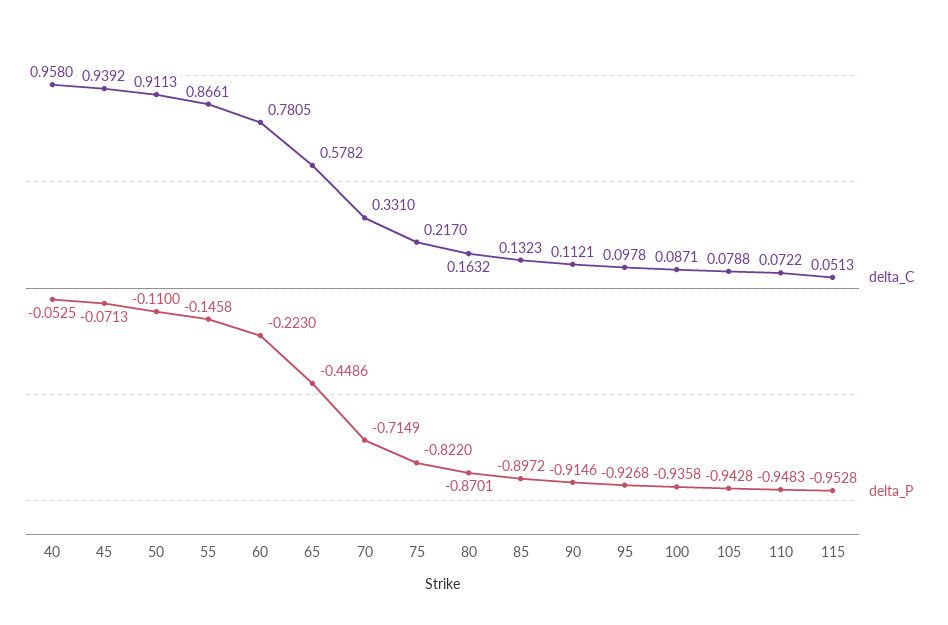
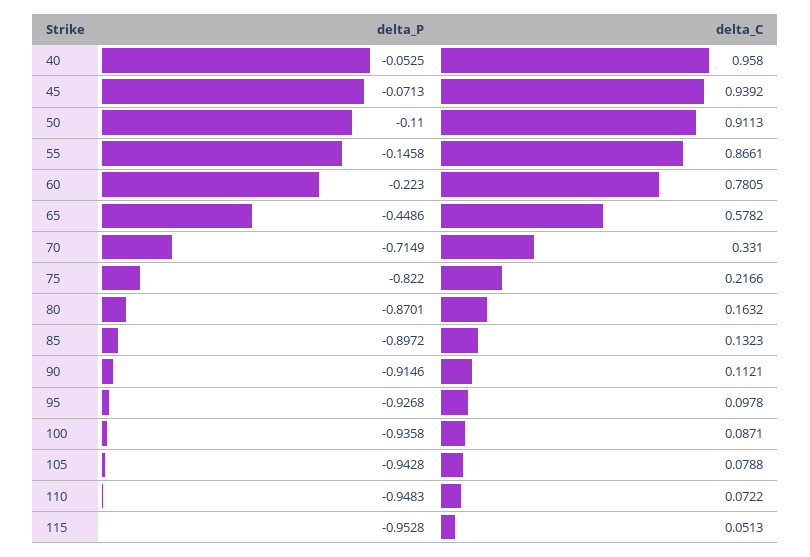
  {
    "delta_C": {
      "40": 0.958,
      "45": 0.9392,
      "50": 0.9113,
      "55": 0.8661,
      "60": 0.7805,
      "65": 0.5782,
      "70": 0.331,
-     "75": 0.217,
+     "75": 0.2166,
      "80": 0.1632,
      "85": 0.1323,
      "90": 0.1121,
      "95": 0.0978,
      "100": 0.0871,
      "105": 0.0788,
      "110": 0.0722,
      "115": 0.0513
    },
    "delta_P": {
      "40": -0.0525,
      "45": -0.0713,
      "50": -0.11,
      "55": -0.1458,
      "60": -0.223,
      "65": -0.4486,
      "70": -0.7149,
      "75": -0.822,
      "80": -0.8701,
      "85": -0.8972,
      "90": -0.9146,
      "95": -0.9268,
      "100": -0.9358,
      "105": -0.9428,
      "110": -0.9483,
      "115": -0.9528
    }
  }

